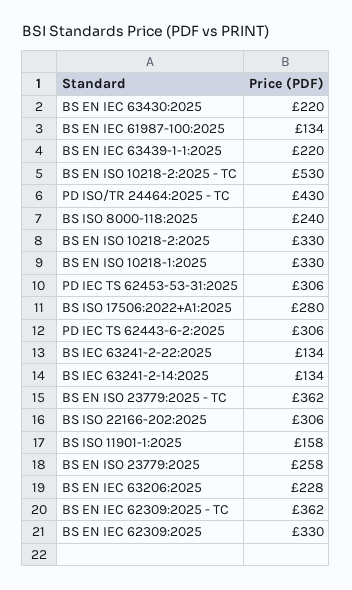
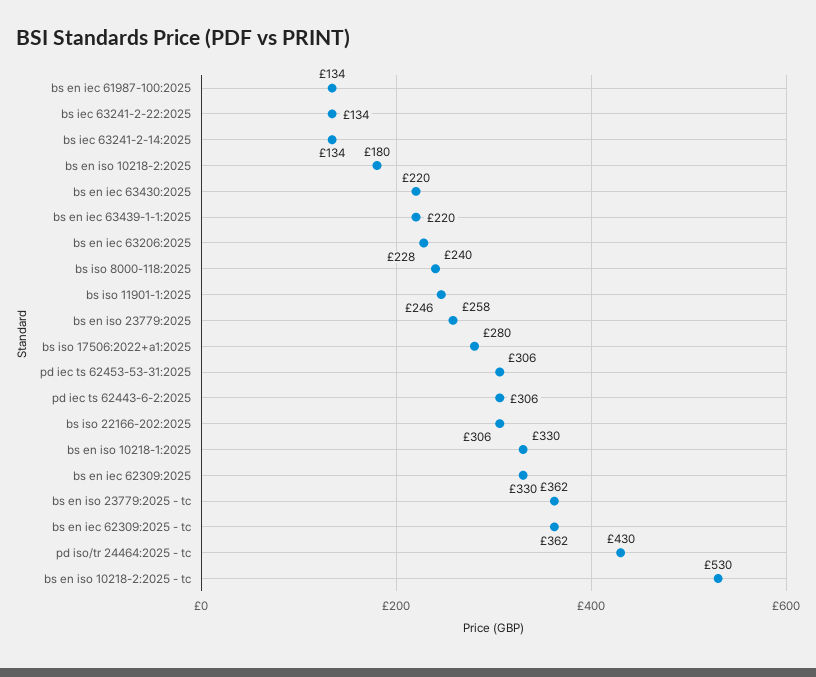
  {
    "BS EN IEC 63430:2025": 220,
    "BS EN IEC 61987-100:2025": 134,
    "BS EN IEC 63439-1-1:2025": 220,
    "BS EN ISO 10218-2:2025 - TC": 530,
    "PD ISO/TR 24464:2025 - TC": 430,
    "BS ISO 8000-118:2025": 240,
-   "BS EN ISO 10218-2:2025": 330,
+   "BS EN ISO 10218-2:2025": 180,
    "BS EN ISO 10218-1:2025": 330,
    "PD IEC TS 62453-53-31:2025": 306,
    "BS ISO 17506:2022+A1:2025": 280,
    "PD IEC TS 62443-6-2:2025": 306,
    "BS IEC 63241-2-22:2025": 134,
    "BS IEC 63241-2-14:2025": 134,
    "BS EN ISO 23779:2025 - TC": 362,
    "BS ISO 22166-202:2025": 306,
-   "BS ISO 11901-1:2025": 158,
+   "BS ISO 11901-1:2025": 246,
    "BS EN ISO 23779:2025": 258,
    "BS EN IEC 63206:2025": 228,
    "BS EN IEC 62309:2025 - TC": 362,
    "BS EN IEC 62309:2025": 330
  }

